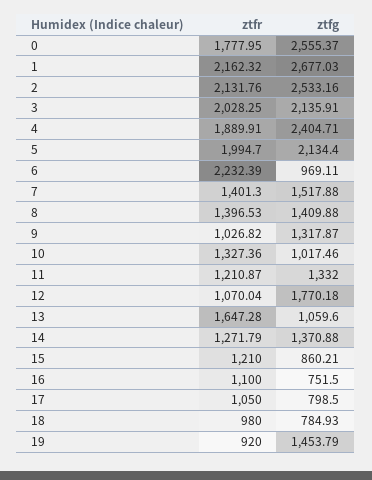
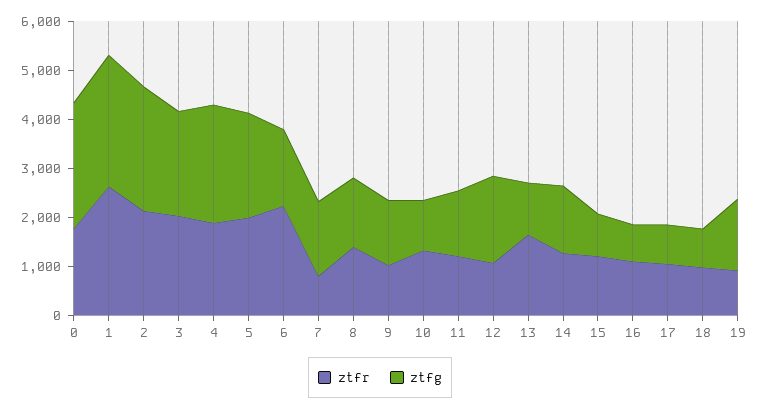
  {
    "ztfr": {
      "0": 1777.95,
-     "1": 2162.32,
+     "1": 2600,
      "2": 2131.76,
      "3": 2028.25,
      "4": 1889.91,
      "5": 1994.7,
      "6": 2232.39,
-     "7": 1401.3,
+     "7": 800,
      "8": 1396.53,
      "9": 1026.82,
      "10": 1327.36,
      "11": 1210.87,
      "12": 1070.04,
      "13": 1647.28,
      "14": 1271.79,
      "15": 1210,
      "16": 1100,
      "17": 1050,
      "18": 980,
      "19": 920
    },
    "ztfg": {
      "0": 2555.37,
      "1": 2677.03,
      "2": 2533.16,
      "3": 2135.91,
      "4": 2404.71,
      "5": 2134.4,
-     "6": 969.11,
+     "6": 1600,
      "7": 1517.88,
      "8": 1409.88,
      "9": 1317.87,
      "10": 1017.46,
      "11": 1332,
      "12": 1770.18,
      "13": 1059.6,
      "14": 1370.88,
      "15": 860.21,
      "16": 751.5,
      "17": 798.5,
      "18": 784.93,
      "19": 1453.79
    }
  }

